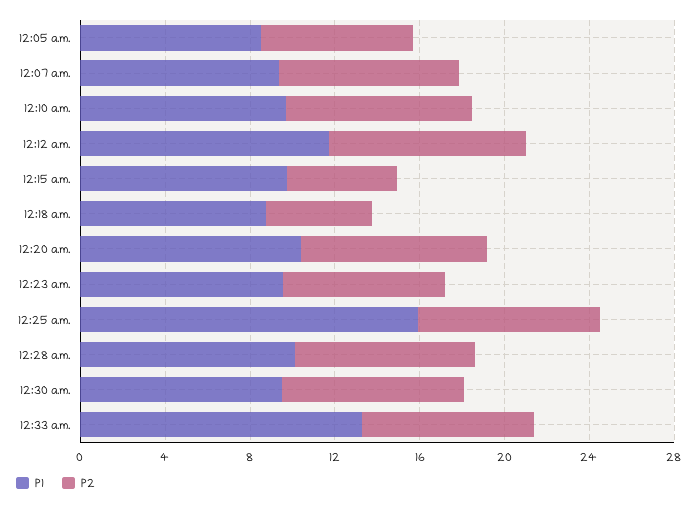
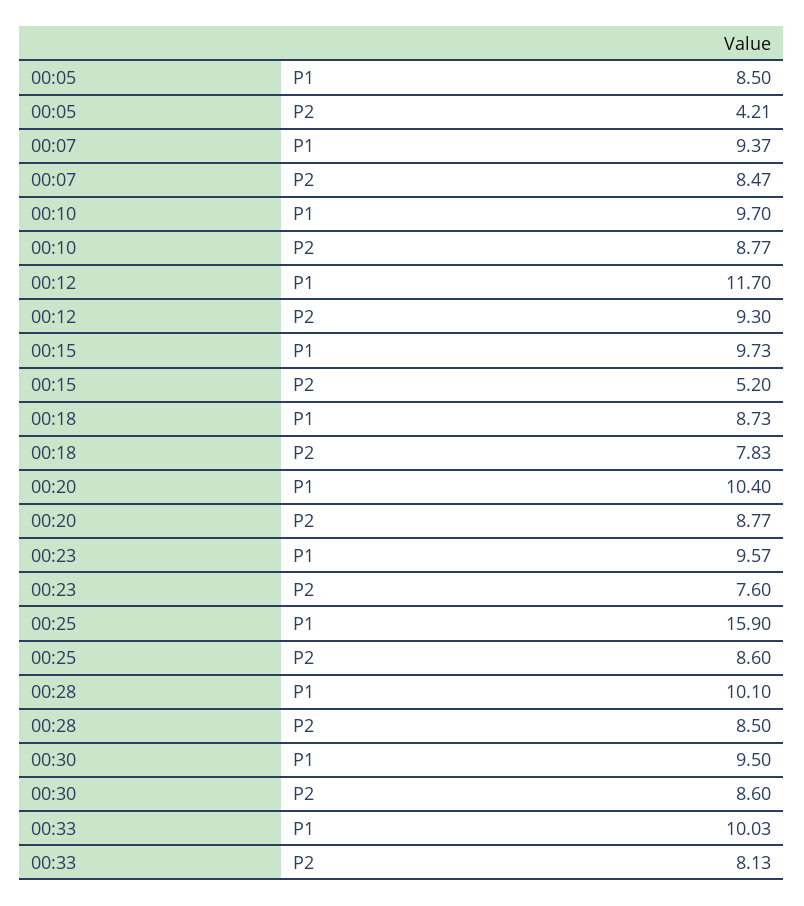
  {
    "P1": {
      "12:05 a.m.": 8.5,
      "12:07 a.m.": 9.37,
      "12:10 a.m.": 9.7,
      "12:12 a.m.": 11.7,
      "12:15 a.m.": 9.73,
      "12:18 a.m.": 8.73,
      "12:20 a.m.": 10.4,
      "12:23 a.m.": 9.57,
      "12:25 a.m.": 15.9,
      "12:28 a.m.": 10.1,
      "12:30 a.m.": 9.5,
-     "12:33 a.m.": 13
+     "12:33 a.m.": 10.03
    },
    "P2": {
-     "12:05 a.m.": 7,
+     "12:05 a.m.": 4.21,
      "12:07 a.m.": 8.47,
      "12:10 a.m.": 8.77,
      "12:12 a.m.": 9.3,
      "12:15 a.m.": 5.2,
-     "12:18 a.m.": 5,
+     "12:18 a.m.": 7.83,
      "12:20 a.m.": 8.77,
      "12:23 a.m.": 7.6,
      "12:25 a.m.": 8.6,
      "12:28 a.m.": 8.5,
      "12:30 a.m.": 8.6,
      "12:33 a.m.": 8.13
    }
  }

